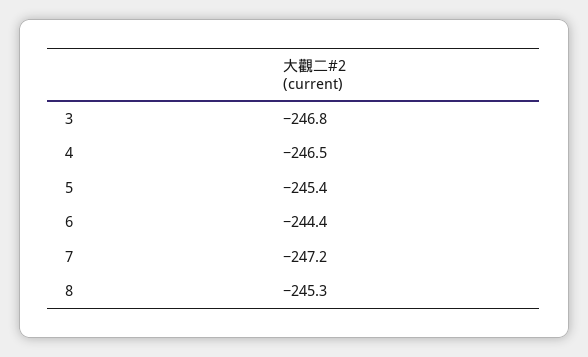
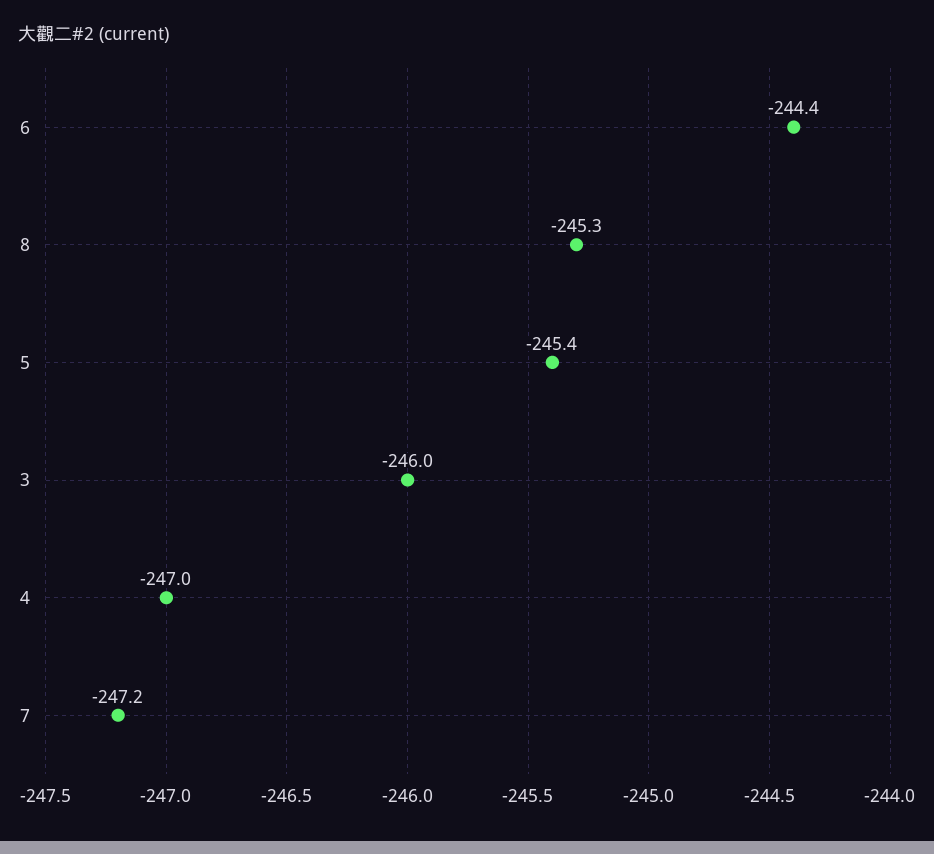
  {
-   "3": -246.8,
+   "3": -246,
-   "4": -246.5,
+   "4": -247,
    "5": -245.4,
    "6": -244.4,
    "7": -247.2,
    "8": -245.3
  }

